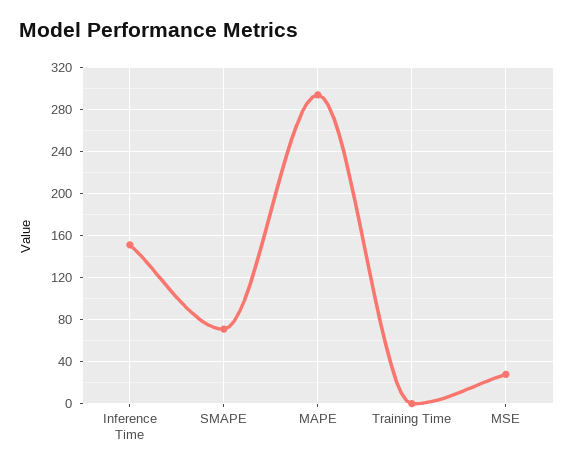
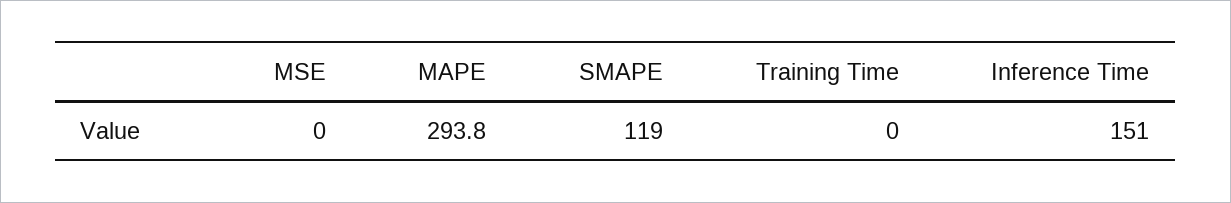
  {
    "Inference Time": 151,
-   "SMAPE": 70,
+   "SMAPE": 119,
    "MAPE": 293.8,
    "Training Time": 0,
-   "MSE": 30
+   "MSE": 0
  }

